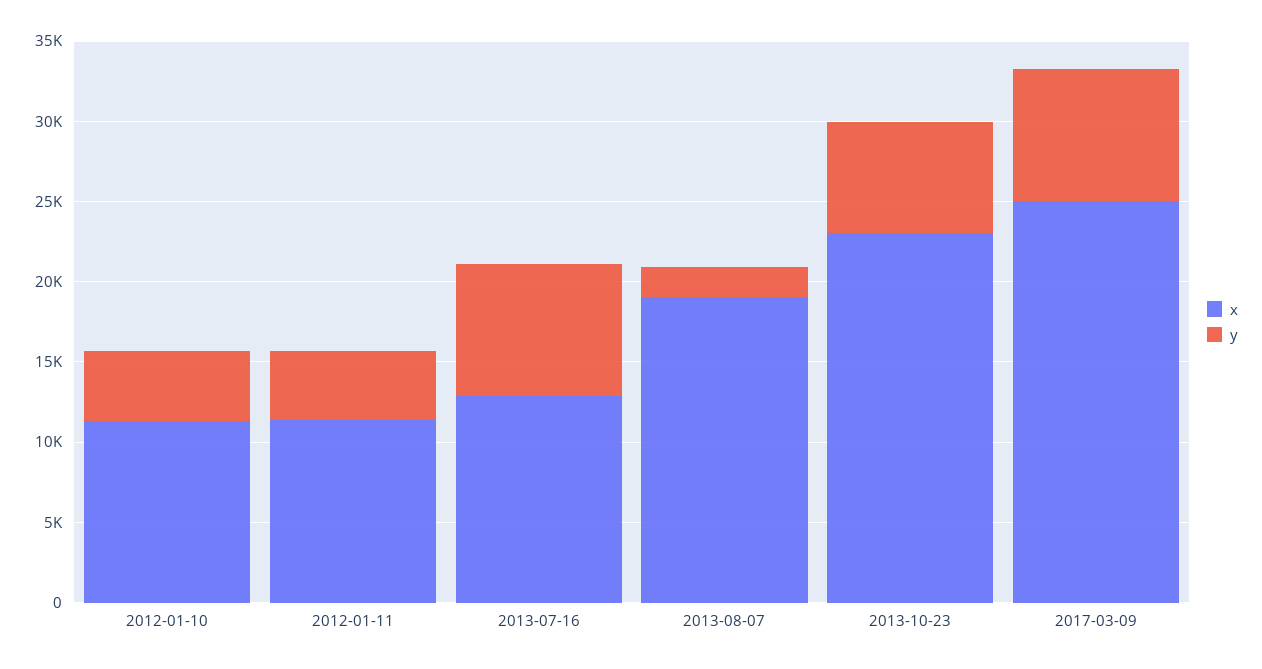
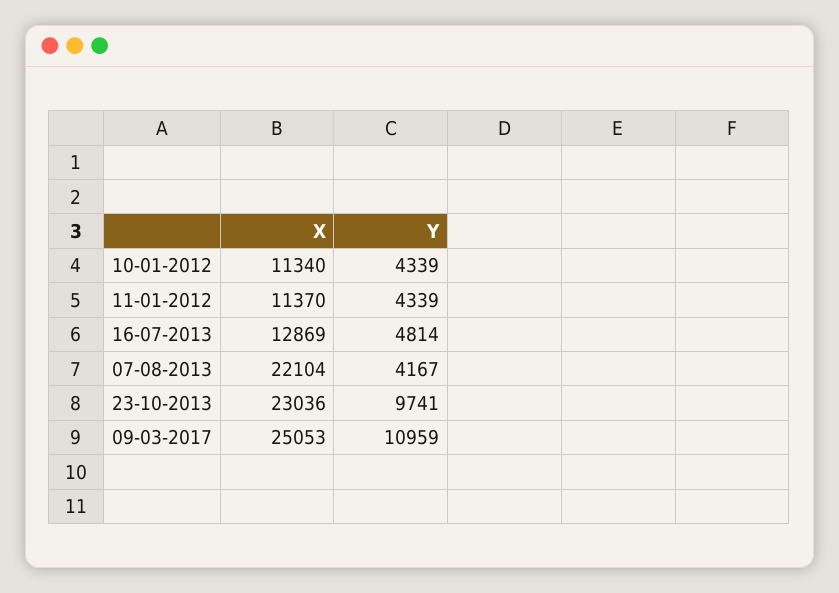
  {
    "x": {
      "2012-01-10": 11340,
      "2012-01-11": 11370,
      "2013-07-16": 12869,
-     "2013-08-07": 19000,
+     "2013-08-07": 22104,
      "2013-10-23": 23036,
      "2017-03-09": 25053
    },
    "y": {
      "2012-01-10": 4339,
      "2012-01-11": 4339,
-     "2013-07-16": 8000,
+     "2013-07-16": 4814,
-     "2013-08-07": 2000,
+     "2013-08-07": 4167,
-     "2013-10-23": 7000,
+     "2013-10-23": 9741,
-     "2017-03-09": 8000
+     "2017-03-09": 10959
    }
  }

